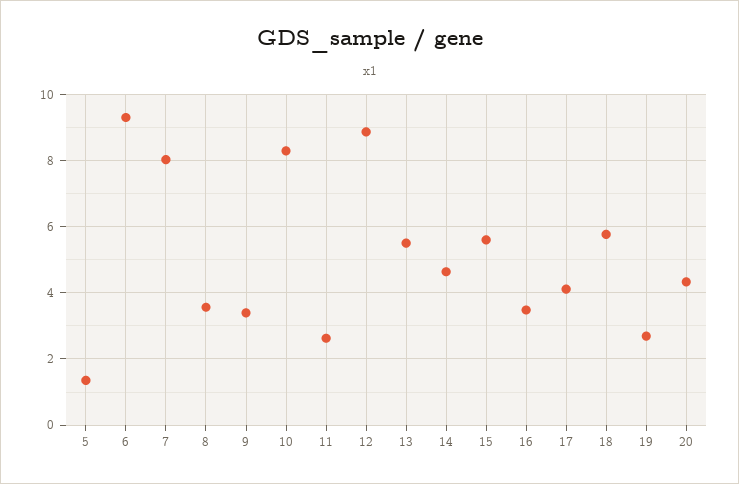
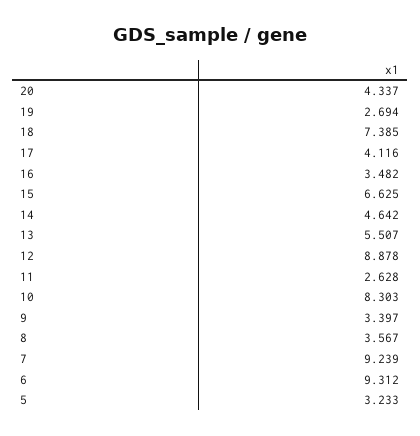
  {
-   "5": 1.4,
+   "5": 3.233,
    "6": 9.312,
-   "7": 8,
+   "7": 9.239,
    "8": 3.567,
    "9": 3.397,
    "10": 8.303,
    "11": 2.628,
    "12": 8.878,
    "13": 5.507,
    "14": 4.642,
-   "15": 5.6,
+   "15": 6.625,
    "16": 3.482,
    "17": 4.116,
-   "18": 5.8,
+   "18": 7.385,
    "19": 2.694,
    "20": 4.337
  }

